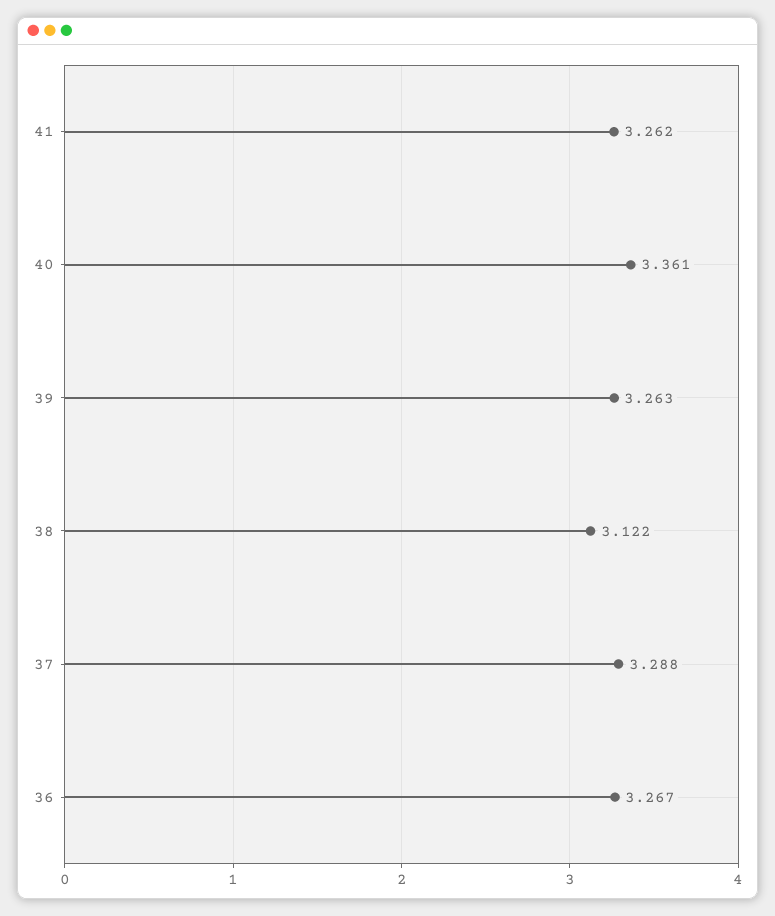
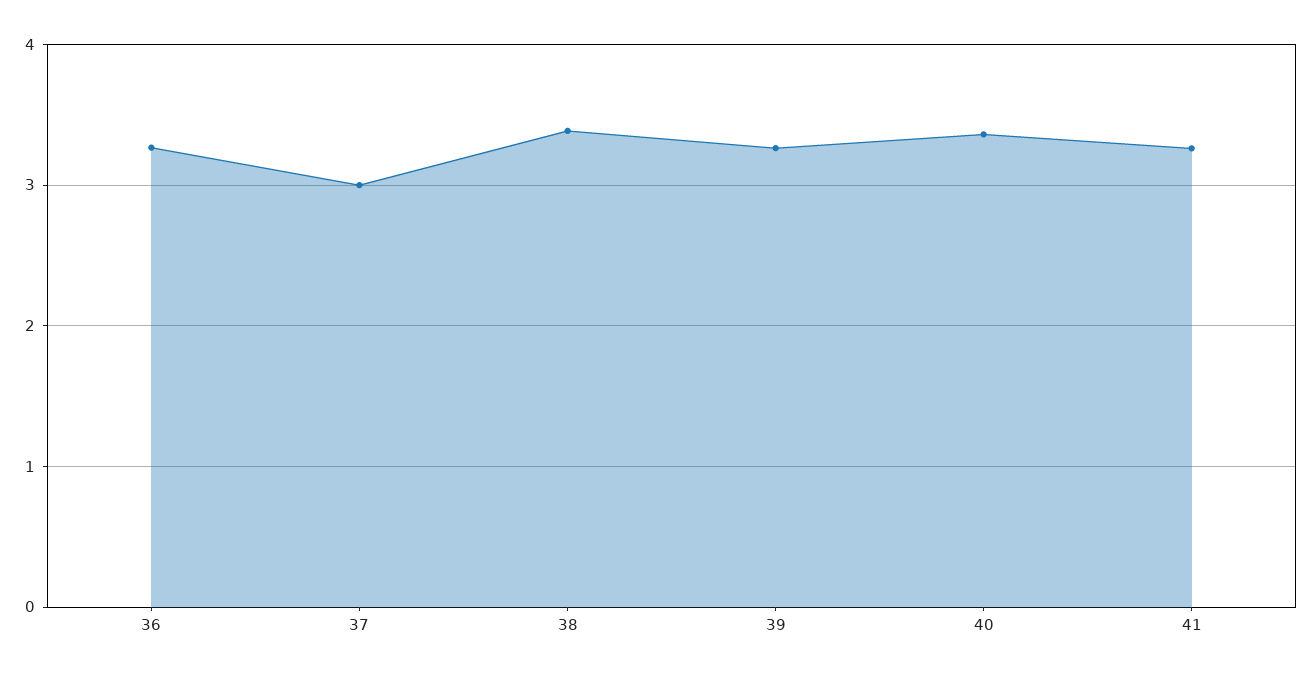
  {
    "41": 3.262,
    "40": 3.361,
    "39": 3.263,
-   "38": 3.122,
+   "38": 3.4,
-   "37": 3.288,
+   "37": 3,
    "36": 3.267
  }

